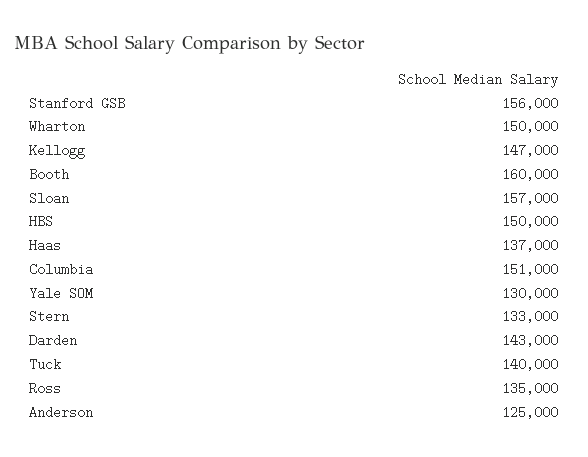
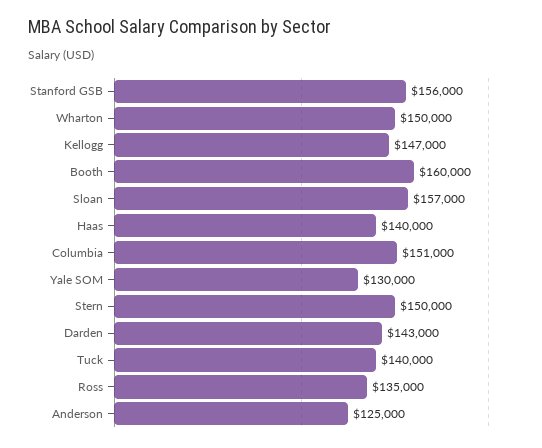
  {
    "Stanford GSB": 156000,
    "Wharton": 150000,
    "Kellogg": 147000,
    "Booth": 160000,
    "Sloan": 157000,
-   "HBS": 150000,
-   "Haas": 137000,
+   "Haas": 140000,
    "Columbia": 151000,
    "Yale SOM": 130000,
-   "Stern": 133000,
+   "Stern": 150000,
    "Darden": 143000,
    "Tuck": 140000,
    "Ross": 135000,
    "Anderson": 125000
  }

